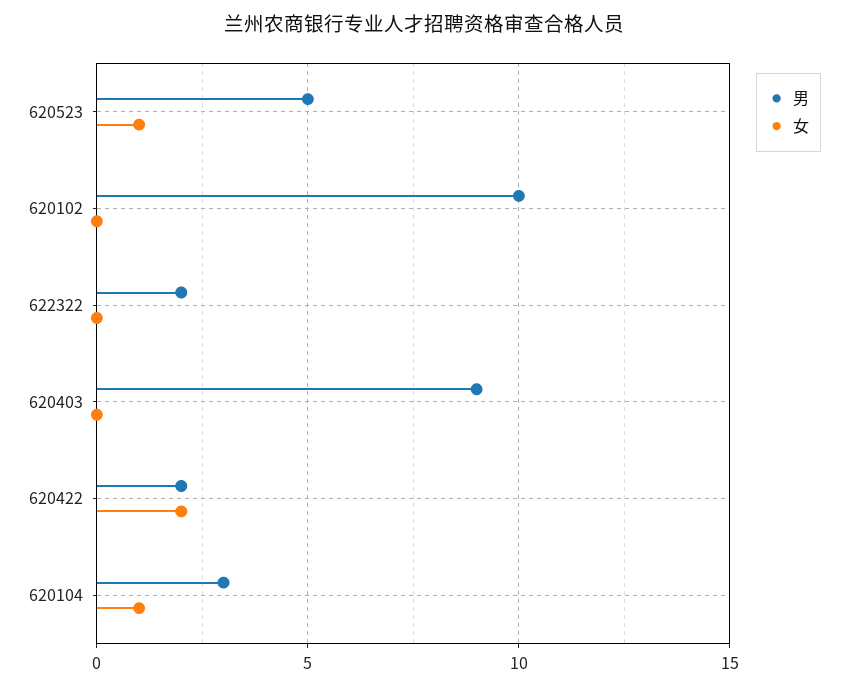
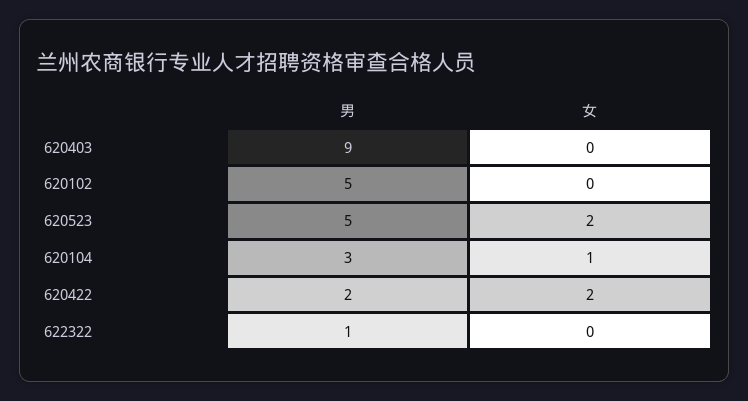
  {
    "男": {
      "620523": 5,
-     "620102": 10,
+     "620102": 5,
-     "622322": 2,
+     "622322": 1,
      "620403": 9,
      "620422": 2,
      "620104": 3
    },
    "女": {
-     "620523": 1,
+     "620523": 2,
      "620102": 0,
      "622322": 0,
      "620403": 0,
      "620422": 2,
      "620104": 1
    }
  }

